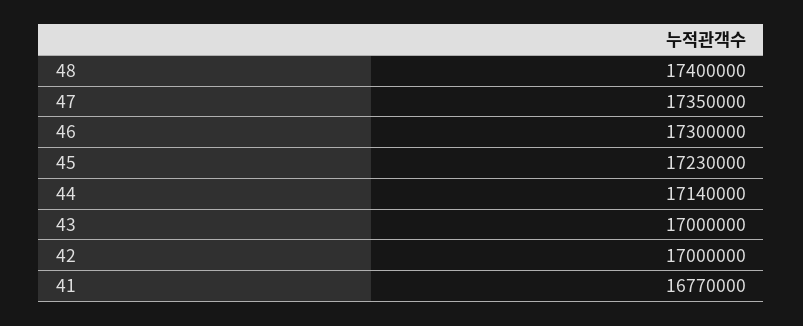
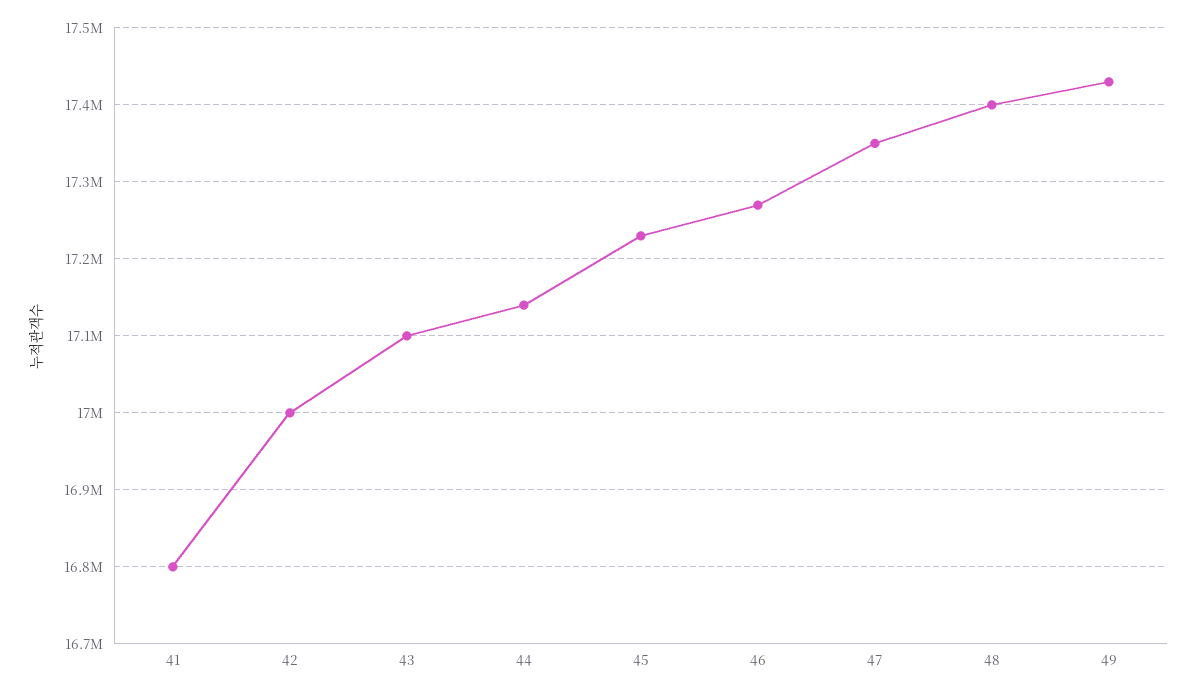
  {
    "48": 17400000,
    "47": 17350000,
-   "46": 17300000,
+   "46": 17270000,
    "45": 17230000,
    "44": 17140000,
-   "43": 17000000,
+   "43": 17100000,
    "42": 17000000,
-   "41": 16770000
+   "41": 16800000,
+   "49": 17430000
  }

